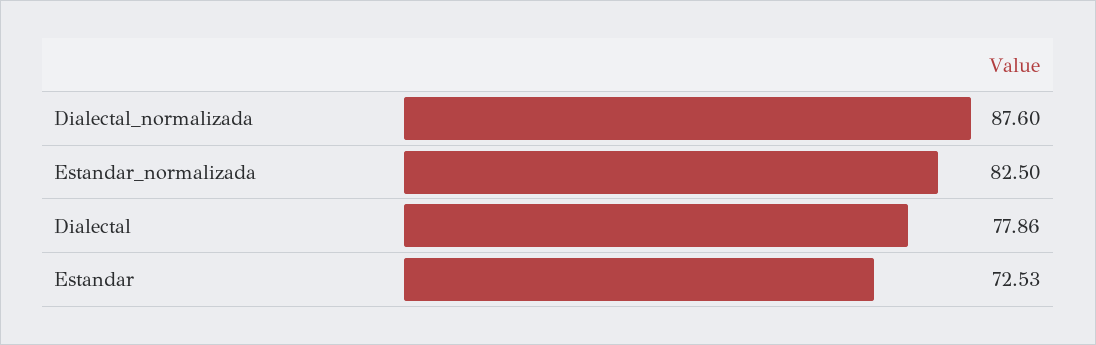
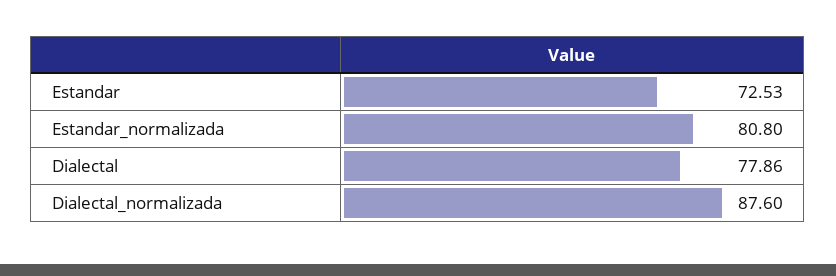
  {
    "Dialectal_normalizada": 87.6,
-   "Estandar_normalizada": 82.5,
+   "Estandar_normalizada": 80.8,
    "Dialectal": 77.86,
    "Estandar": 72.53
  }

